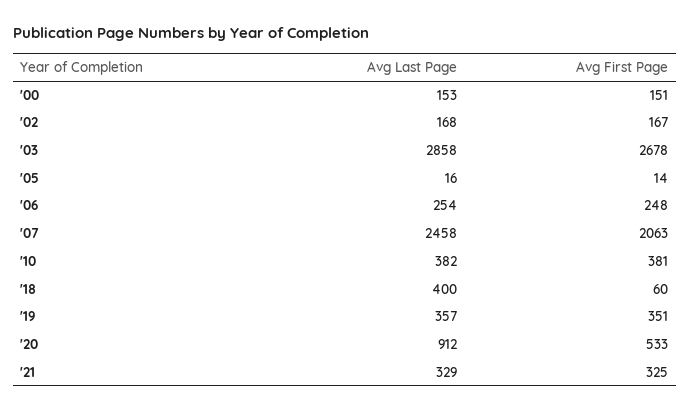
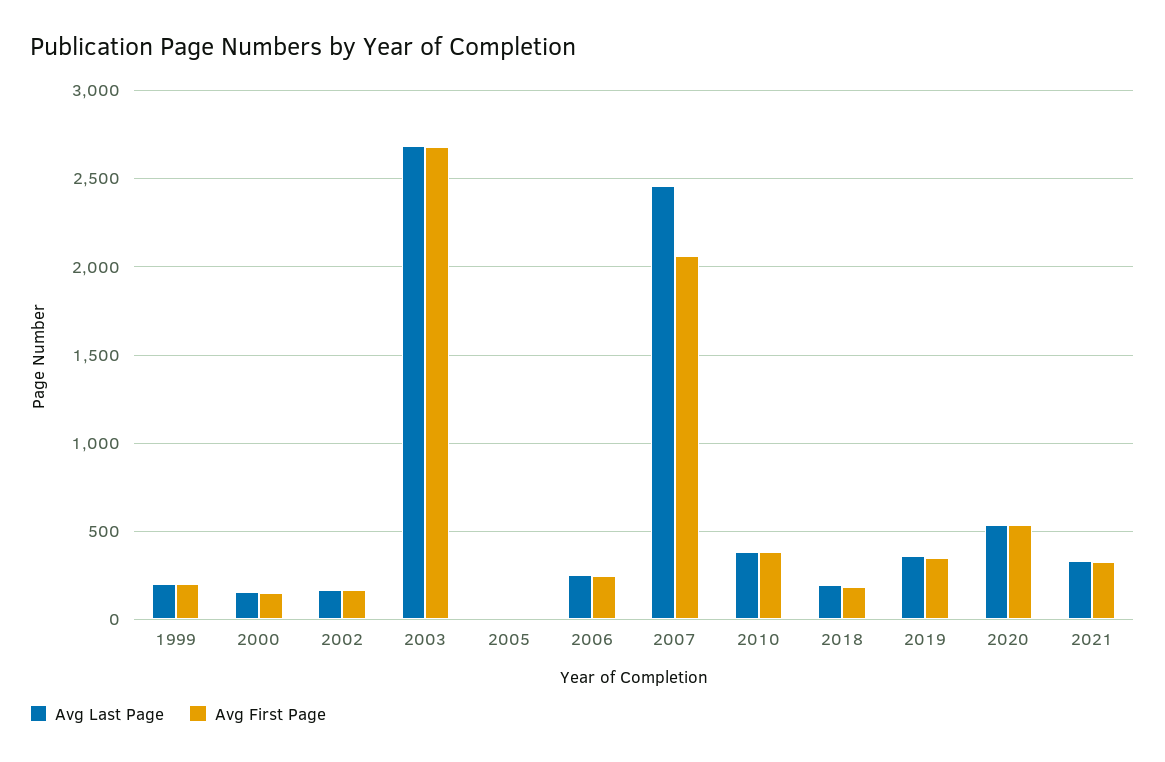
  {
    "Avg Last Page": {
      "'00": 153,
      "'02": 168,
-     "'03": 2858,
+     "'03": 2700,
      "'05": 16,
      "'06": 254,
      "'07": 2458,
      "'10": 382,
-     "'18": 400,
+     "'18": 200,
      "'19": 357,
-     "'20": 912,
+     "'20": 550,
-     "'21": 329
+     "'21": 329,
+     "1999": 200
    },
    "Avg First Page": {
      "'00": 151,
      "'02": 167,
      "'03": 2678,
      "'05": 14,
      "'06": 248,
      "'07": 2063,
      "'10": 381,
-     "'18": 60,
+     "'18": 200,
      "'19": 351,
      "'20": 533,
-     "'21": 325
+     "'21": 325,
+     "1999": 200
    }
  }

